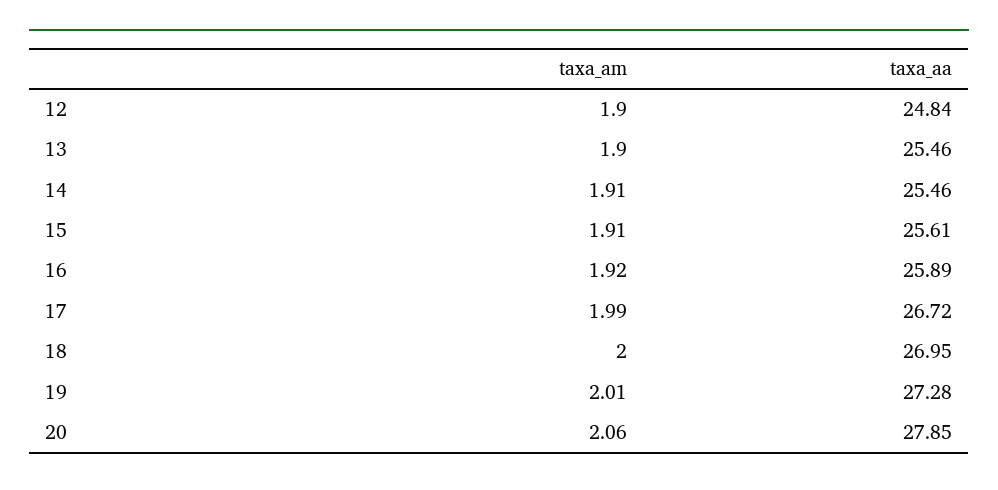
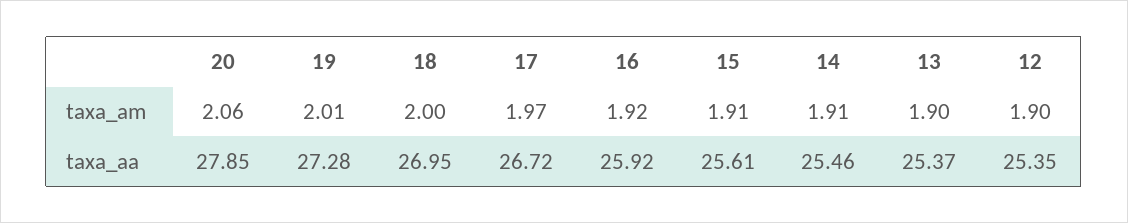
  {
    "taxa_am": {
      "12": 1.9,
      "13": 1.9,
      "14": 1.91,
      "15": 1.91,
      "16": 1.92,
-     "17": 1.99,
+     "17": 1.97,
      "18": 2,
      "19": 2.01,
      "20": 2.06
    },
    "taxa_aa": {
-     "12": 24.84,
+     "12": 25.35,
-     "13": 25.46,
+     "13": 25.37,
      "14": 25.46,
      "15": 25.61,
-     "16": 25.89,
+     "16": 25.92,
      "17": 26.72,
      "18": 26.95,
      "19": 27.28,
      "20": 27.85
    }
  }

